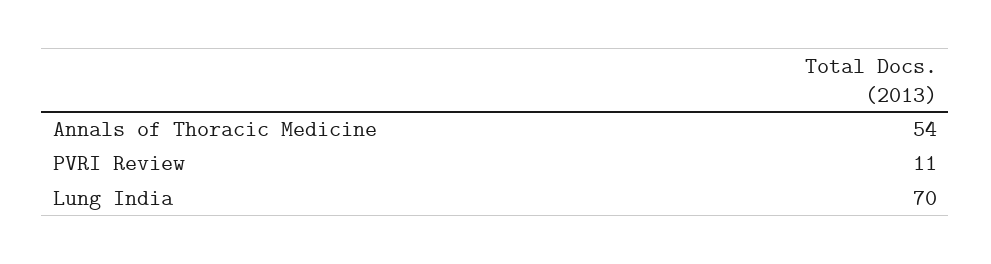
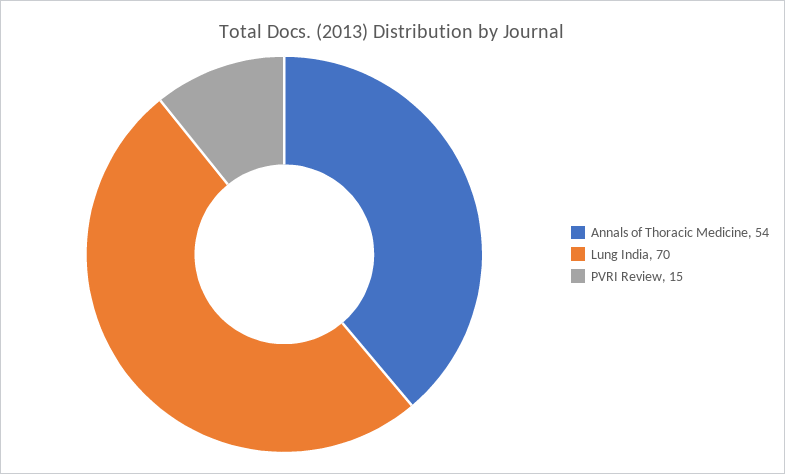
  {
    "Annals of Thoracic Medicine": 54,
-   "PVRI Review": 11,
+   "PVRI Review": 15,
    "Lung India": 70
  }

